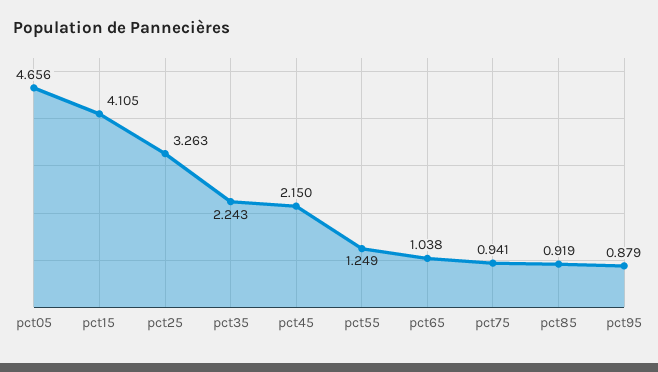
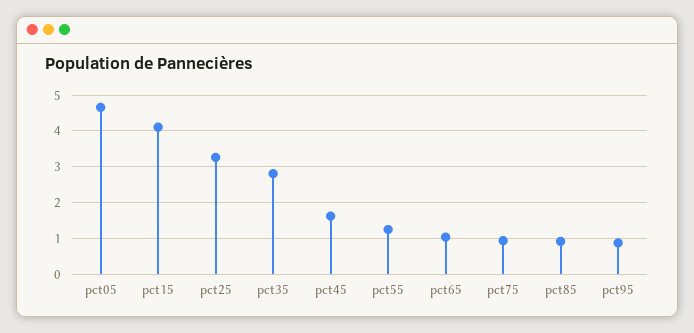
  {
    "pct05": 4.656,
    "pct15": 4.105,
    "pct25": 3.263,
-   "pct35": 2.243,
+   "pct35": 2.8,
-   "pct45": 2.15,
+   "pct45": 1.6,
    "pct55": 1.249,
    "pct65": 1.038,
    "pct75": 0.941,
    "pct85": 0.919,
    "pct95": 0.879
  }

